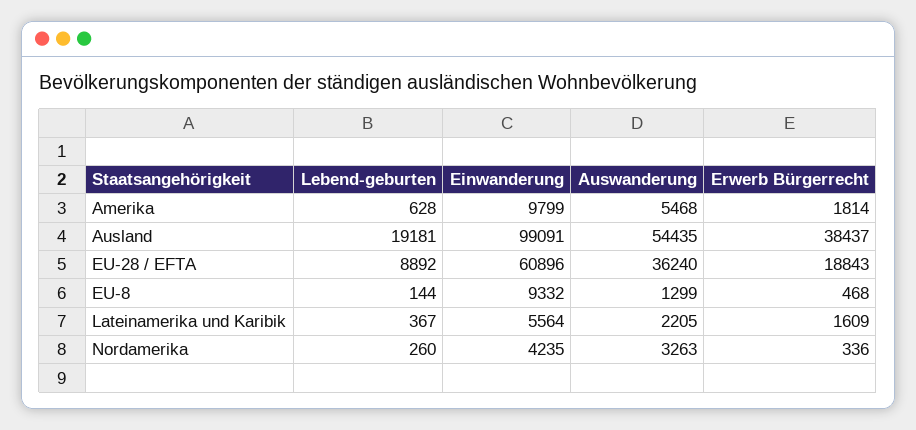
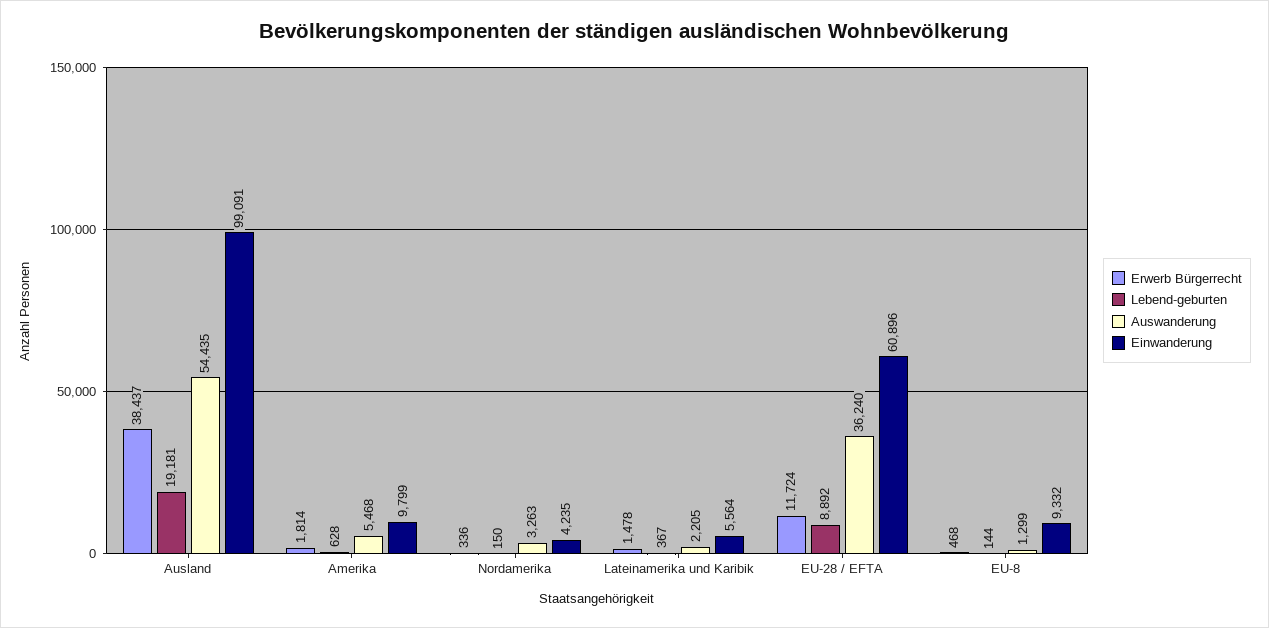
  {
    "Lebend-geburten": {
      "Amerika": 628,
      "Ausland": 19181,
      "EU-28 / EFTA": 8892,
      "EU-8": 144,
      "Lateinamerika und Karibik": 367,
-     "Nordamerika": 260
+     "Nordamerika": 150
    },
    "Einwanderung": {
      "Amerika": 9799,
      "Ausland": 99091,
      "EU-28 / EFTA": 60896,
      "EU-8": 9332,
      "Lateinamerika und Karibik": 5564,
      "Nordamerika": 4235
    },
    "Auswanderung": {
      "Amerika": 5468,
      "Ausland": 54435,
      "EU-28 / EFTA": 36240,
      "EU-8": 1299,
      "Lateinamerika und Karibik": 2205,
      "Nordamerika": 3263
    },
    "Erwerb Bürgerrecht": {
      "Amerika": 1814,
      "Ausland": 38437,
-     "EU-28 / EFTA": 18843,
+     "EU-28 / EFTA": 11724,
      "EU-8": 468,
-     "Lateinamerika und Karibik": 1609,
+     "Lateinamerika und Karibik": 1478,
      "Nordamerika": 336
    }
  }

